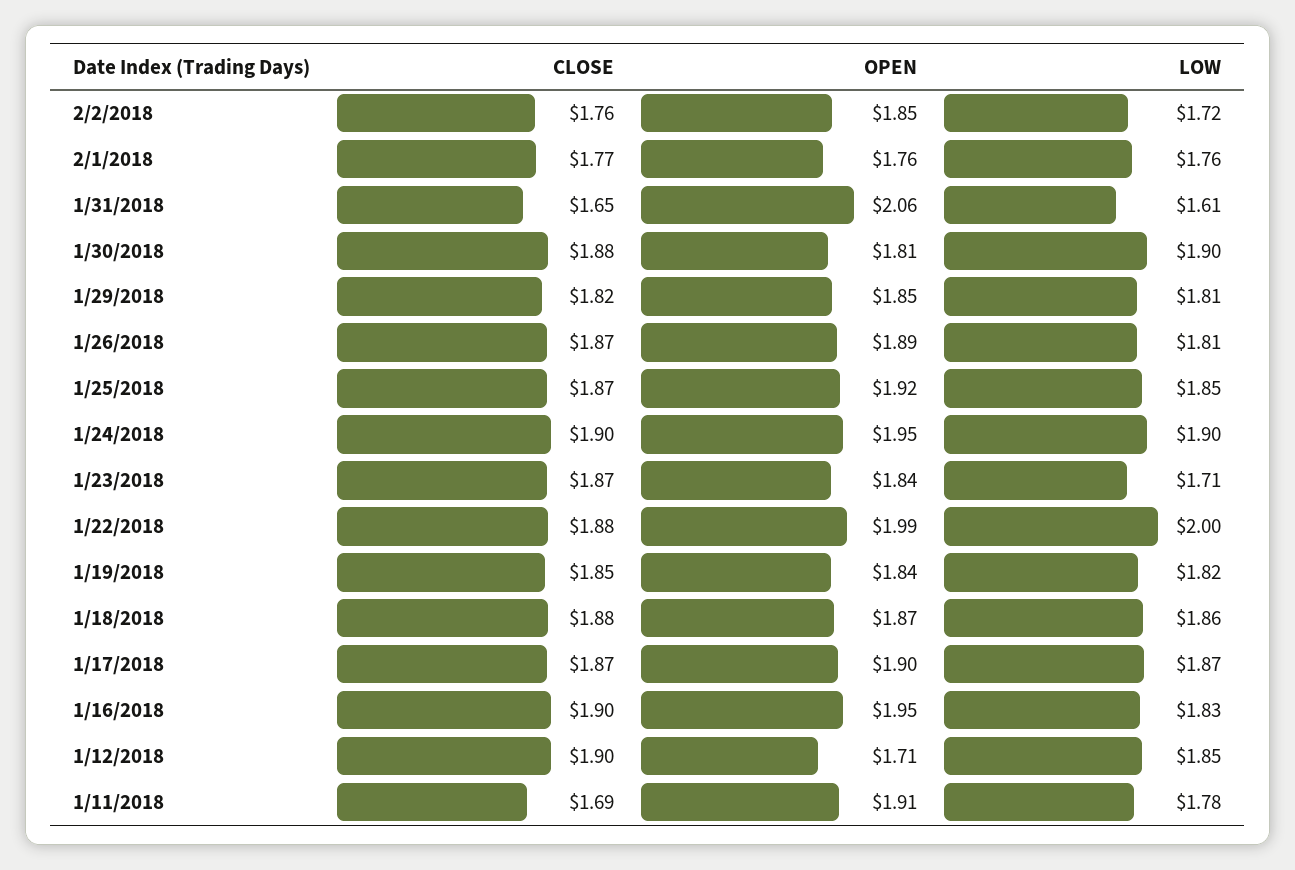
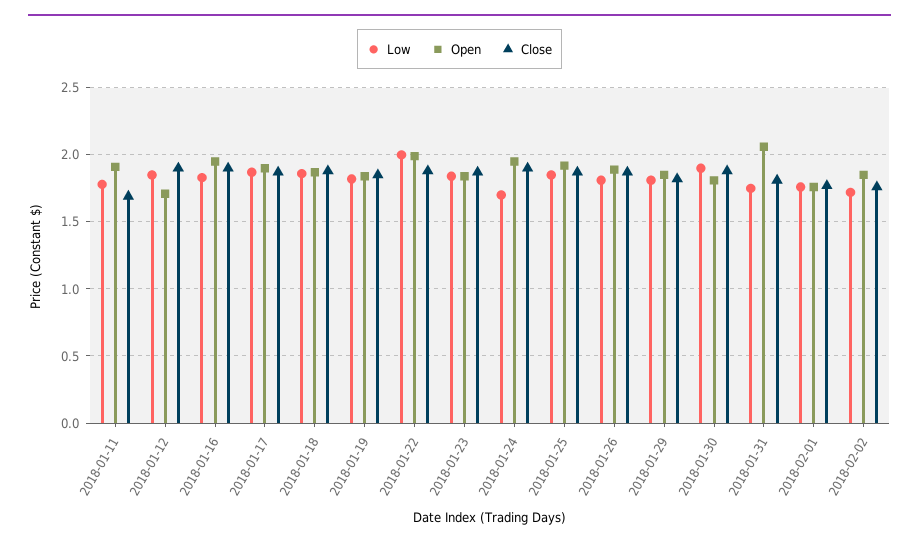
  {
    "CLOSE": {
      "2/2/2018": 1.76,
      "2/1/2018": 1.77,
-     "1/31/2018": 1.65,
+     "1/31/2018": 1.8,
      "1/30/2018": 1.88,
      "1/29/2018": 1.82,
      "1/26/2018": 1.87,
      "1/25/2018": 1.87,
      "1/24/2018": 1.9,
      "1/23/2018": 1.87,
      "1/22/2018": 1.88,
      "1/19/2018": 1.85,
      "1/18/2018": 1.88,
      "1/17/2018": 1.87,
      "1/16/2018": 1.9,
      "1/12/2018": 1.9,
      "1/11/2018": 1.69
    },
    "OPEN": {
      "2/2/2018": 1.85,
      "2/1/2018": 1.76,
      "1/31/2018": 2.06,
      "1/30/2018": 1.81,
      "1/29/2018": 1.85,
      "1/26/2018": 1.89,
      "1/25/2018": 1.92,
      "1/24/2018": 1.95,
      "1/23/2018": 1.84,
      "1/22/2018": 1.99,
      "1/19/2018": 1.84,
      "1/18/2018": 1.87,
      "1/17/2018": 1.9,
      "1/16/2018": 1.95,
      "1/12/2018": 1.71,
      "1/11/2018": 1.91
    },
    "LOW": {
      "2/2/2018": 1.72,
      "2/1/2018": 1.76,
-     "1/31/2018": 1.61,
+     "1/31/2018": 1.75,
      "1/30/2018": 1.9,
      "1/29/2018": 1.81,
      "1/26/2018": 1.81,
      "1/25/2018": 1.85,
-     "1/24/2018": 1.9,
+     "1/24/2018": 1.7,
-     "1/23/2018": 1.71,
+     "1/23/2018": 1.85,
      "1/22/2018": 2,
      "1/19/2018": 1.82,
      "1/18/2018": 1.86,
      "1/17/2018": 1.87,
      "1/16/2018": 1.83,
      "1/12/2018": 1.85,
      "1/11/2018": 1.78
    }
  }

